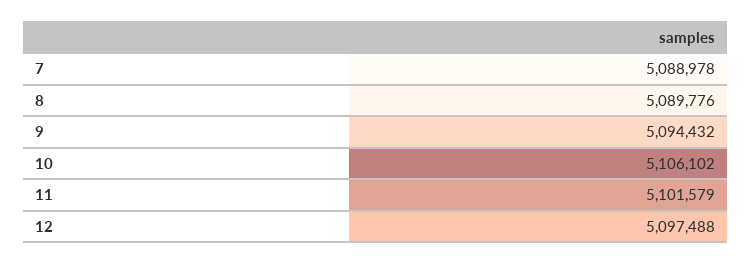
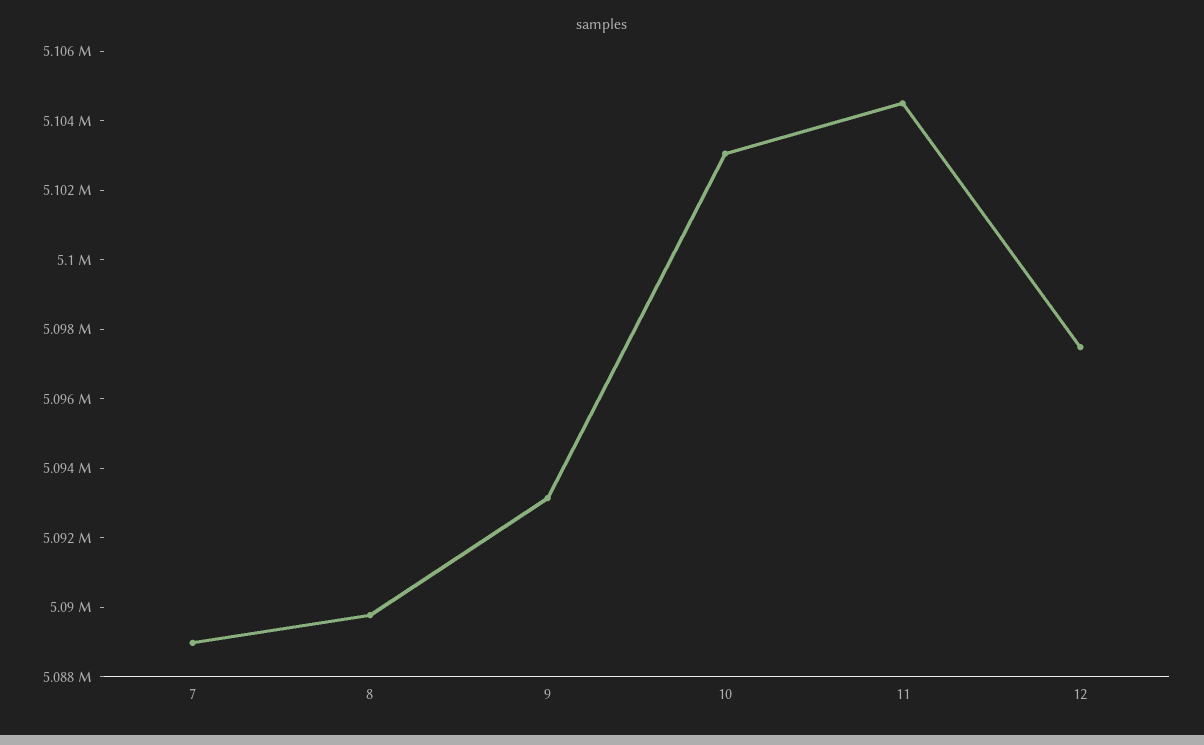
  {
    "7": 5088978,
    "8": 5089776,
-   "9": 5094432,
+   "9": 5093000,
-   "10": 5106102,
+   "10": 5103000,
-   "11": 5101579,
+   "11": 5104500,
    "12": 5097488
  }

